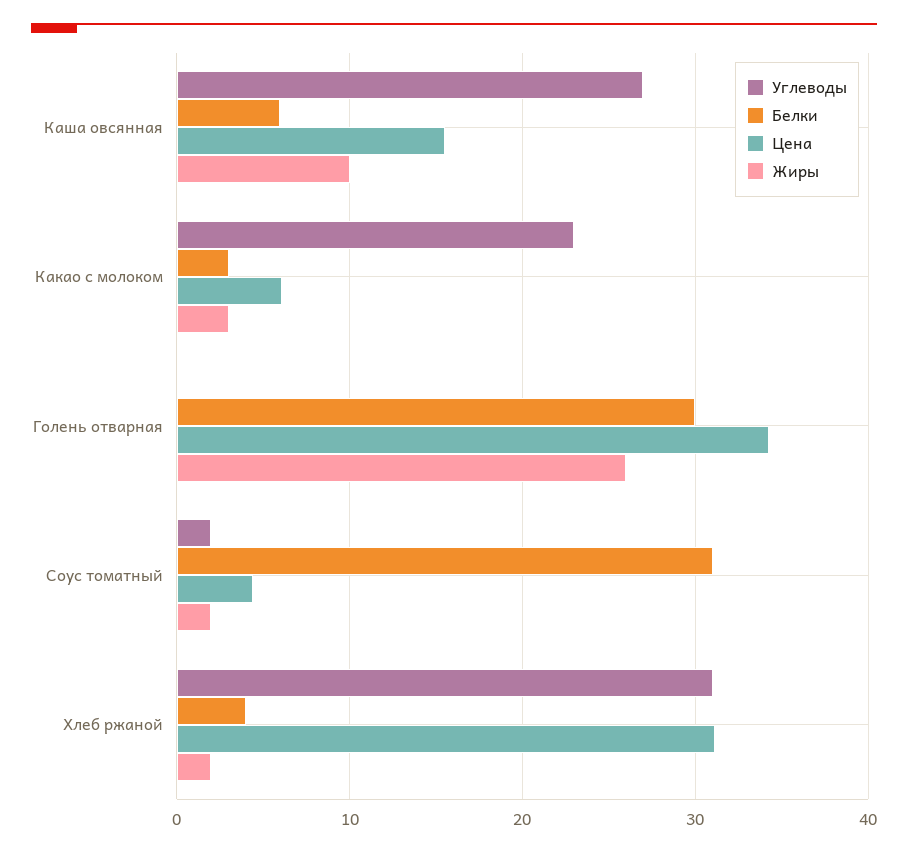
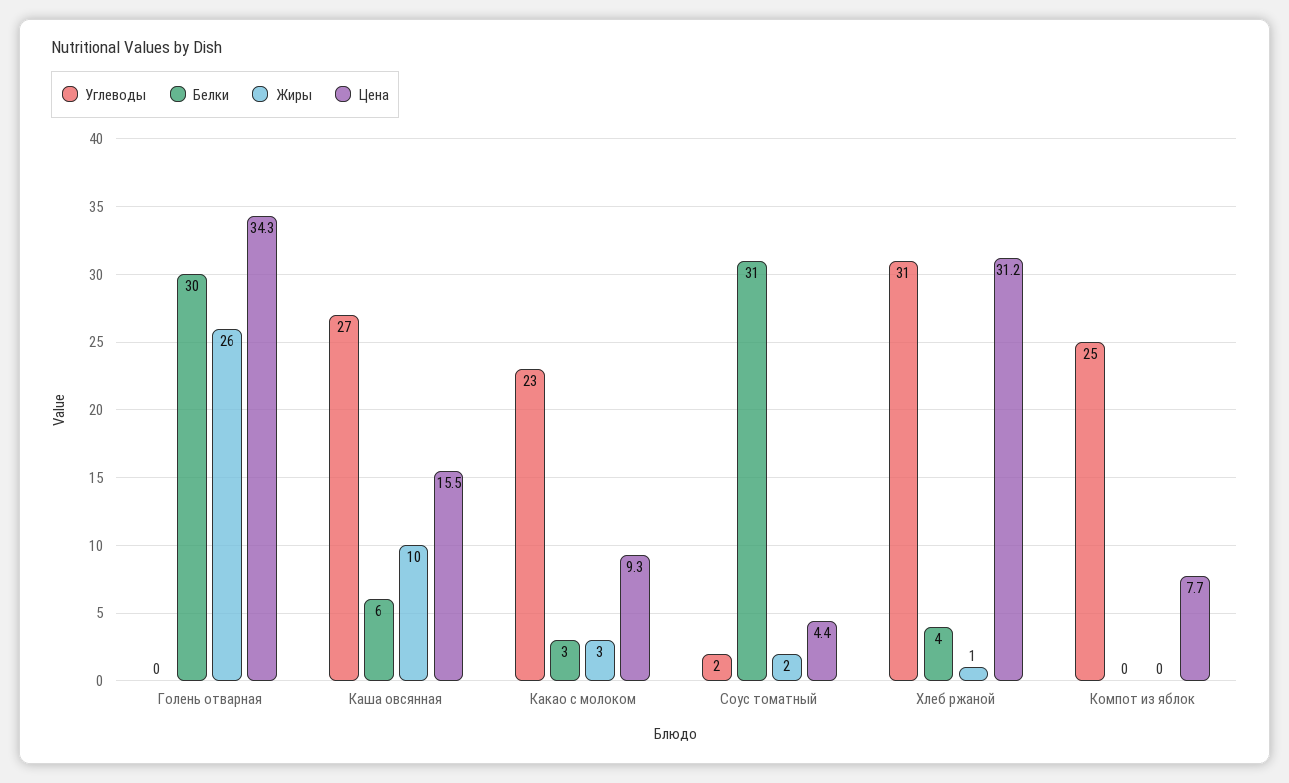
  {
    "Углеводы": {
      "Каша овсянная": 27,
      "Какао с молоком": 23,
      "Голень отварная": 0,
      "Соус томатный": 2,
-     "Хлеб ржаной": 31
+     "Хлеб ржаной": 31,
+     "Компот из яблок": 25
    },
    "Белки": {
      "Каша овсянная": 6,
      "Какао с молоком": 3,
      "Голень отварная": 30,
      "Соус томатный": 31,
-     "Хлеб ржаной": 4
+     "Хлеб ржаной": 4,
+     "Компот из яблок": 0
    },
    "Цена": {
      "Каша овсянная": 15.5,
-     "Какао с молоком": 6,
+     "Какао с молоком": 9.3,
      "Голень отварная": 34.3,
      "Соус томатный": 4.4,
-     "Хлеб ржаной": 31.2
+     "Хлеб ржаной": 31.2,
+     "Компот из яблок": 7.7
    },
    "Жиры": {
      "Каша овсянная": 10,
      "Какао с молоком": 3,
      "Голень отварная": 26,
      "Соус томатный": 2,
-     "Хлеб ржаной": 2
+     "Хлеб ржаной": 1,
+     "Компот из яблок": 0
    }
  }

